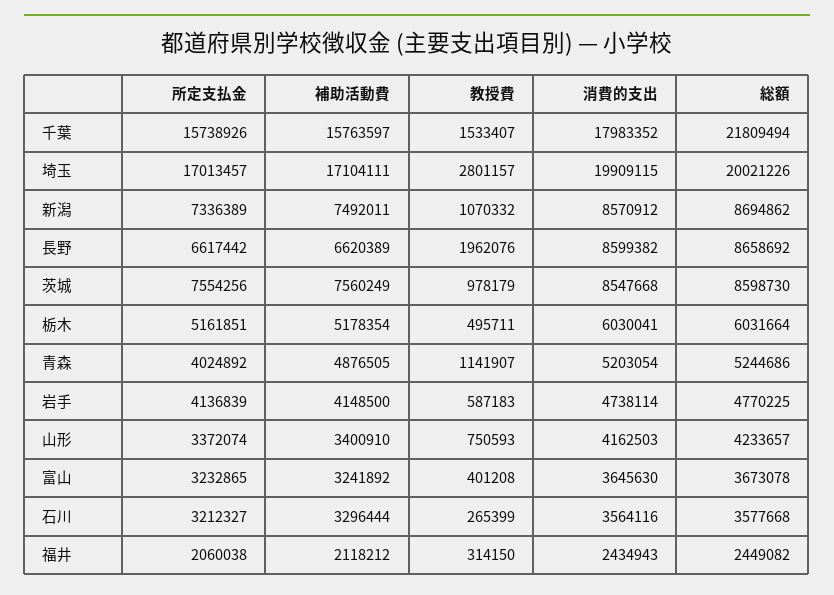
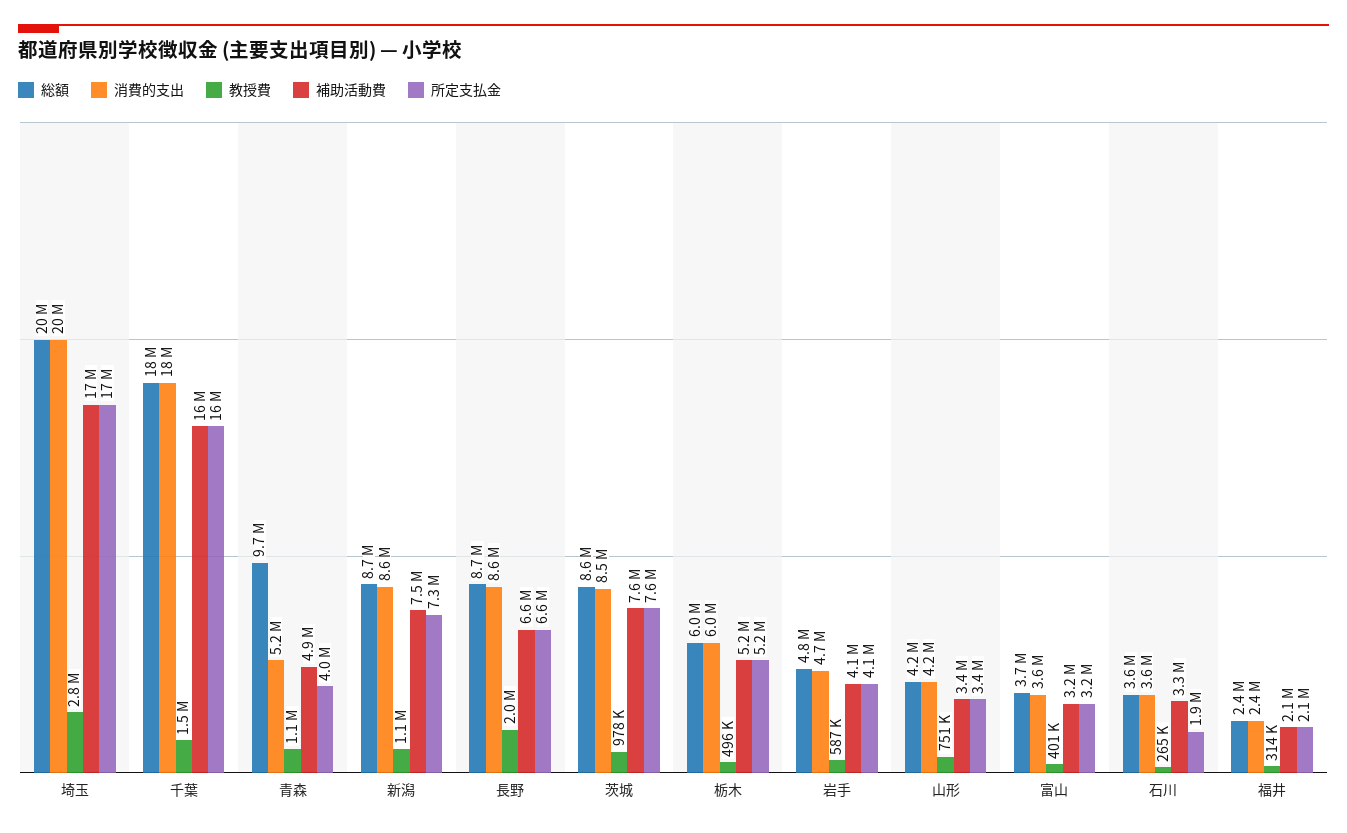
  {
    "所定支払金": {
      "千葉": 15738926,
      "埼玉": 17013457,
      "新潟": 7336389,
      "長野": 6617442,
      "茨城": 7554256,
      "栃木": 5161851,
      "青森": 4024892,
      "岩手": 4136839,
      "山形": 3372074,
      "富山": 3232865,
-     "石川": 3212327,
+     "石川": 1900000,
      "福井": 2060038
    },
    "補助活動費": {
      "千葉": 15763597,
      "埼玉": 17104111,
      "新潟": 7492011,
      "長野": 6620389,
      "茨城": 7560249,
      "栃木": 5178354,
      "青森": 4876505,
      "岩手": 4148500,
      "山形": 3400910,
      "富山": 3241892,
      "石川": 3296444,
      "福井": 2118212
    },
    "教授費": {
      "千葉": 1533407,
      "埼玉": 2801157,
      "新潟": 1070332,
      "長野": 1962076,
      "茨城": 978179,
      "栃木": 495711,
      "青森": 1141907,
      "岩手": 587183,
      "山形": 750593,
      "富山": 401208,
      "石川": 265399,
      "福井": 314150
    },
    "消費的支出": {
      "千葉": 17983352,
      "埼玉": 19909115,
      "新潟": 8570912,
      "長野": 8599382,
      "茨城": 8547668,
      "栃木": 6030041,
      "青森": 5203054,
      "岩手": 4738114,
      "山形": 4162503,
      "富山": 3645630,
      "石川": 3564116,
      "福井": 2434943
    },
    "総額": {
-     "千葉": 21809494,
+     "千葉": 18000000,
      "埼玉": 20021226,
      "新潟": 8694862,
      "長野": 8658692,
      "茨城": 8598730,
      "栃木": 6031664,
-     "青森": 5244686,
+     "青森": 9700000,
      "岩手": 4770225,
      "山形": 4233657,
      "富山": 3673078,
      "石川": 3577668,
      "福井": 2449082
    }
  }

